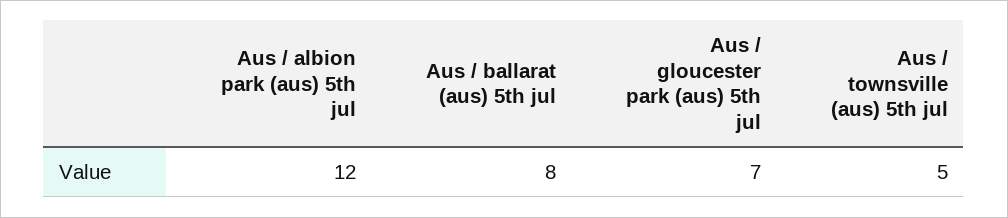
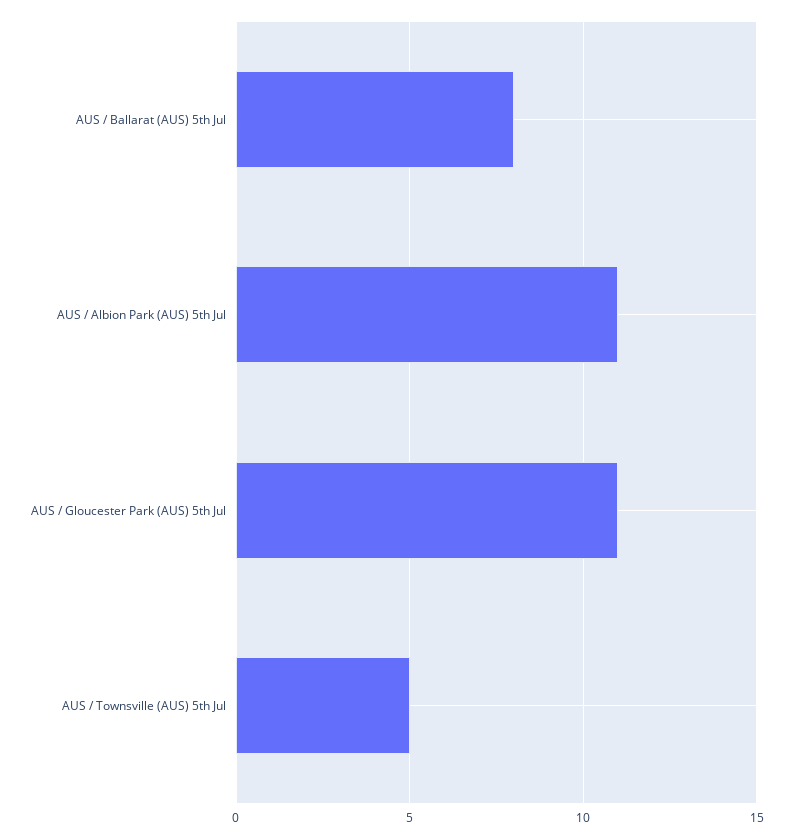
  {
-   "Aus / albion park (aus) 5th jul": 12,
+   "Aus / albion park (aus) 5th jul": 11,
    "Aus / ballarat (aus) 5th jul": 8,
-   "Aus / gloucester park (aus) 5th jul": 7,
+   "Aus / gloucester park (aus) 5th jul": 11,
    "Aus / townsville (aus) 5th jul": 5
  }

